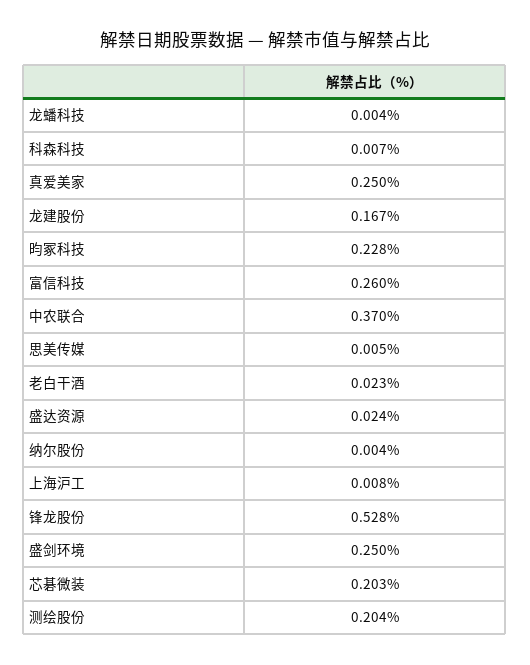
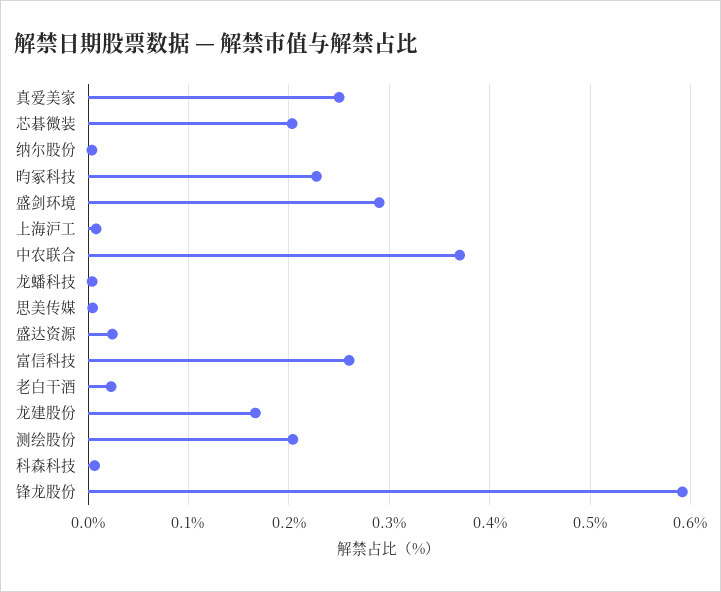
  {
    "龙蟠科技": 0.004,
    "科森科技": 0.007,
    "真爱美家": 0.25,
    "龙建股份": 0.167,
    "昀冢科技": 0.228,
    "富信科技": 0.26,
    "中农联合": 0.37,
    "思美传媒": 0.005,
    "老白干酒": 0.023,
    "盛达资源": 0.024,
    "纳尔股份": 0.004,
    "上海沪工": 0.008,
-   "锋龙股份": 0.528,
+   "锋龙股份": 0.59,
-   "盛剑环境": 0.25,
+   "盛剑环境": 0.29,
    "芯碁微装": 0.203,
    "测绘股份": 0.204
  }

